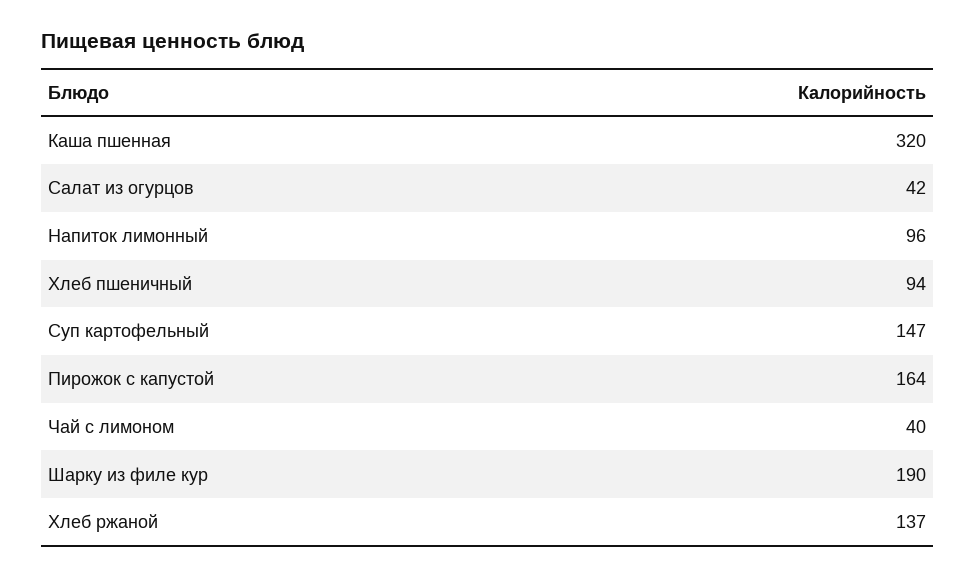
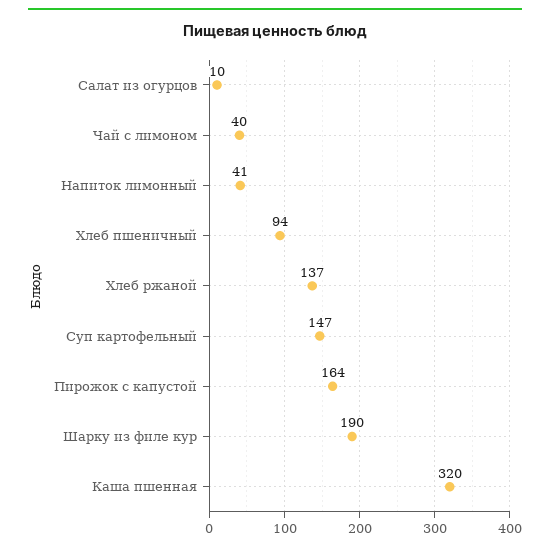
  {
    "Каша пшенная": 320,
-   "Салат из огурцов": 42,
+   "Салат из огурцов": 10,
-   "Напиток лимонный": 96,
+   "Напиток лимонный": 41,
    "Хлеб пшеничный": 94,
    "Суп картофельный": 147,
    "Пирожок с капустой": 164,
    "Чай с лимоном": 40,
    "Шарку из филе кур": 190,
    "Хлеб ржаной": 137
  }

